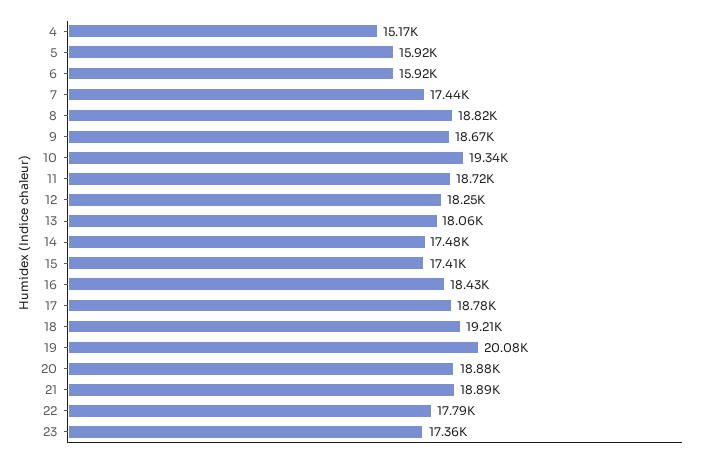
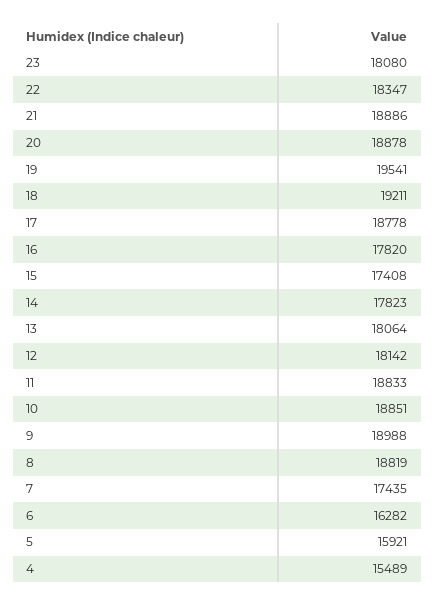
  {
-   "4": 15170,
+   "4": 15489,
    "5": 15921,
-   "6": 15920,
+   "6": 16282,
    "7": 17435,
    "8": 18819,
-   "9": 18670,
+   "9": 18988,
-   "10": 19340,
+   "10": 18851,
-   "11": 18720,
+   "11": 18833,
-   "12": 18250,
+   "12": 18142,
    "13": 18064,
-   "14": 17480,
+   "14": 17823,
    "15": 17408,
-   "16": 18430,
+   "16": 17820,
    "17": 18778,
    "18": 19211,
-   "19": 20080,
+   "19": 19541,
    "20": 18878,
    "21": 18886,
-   "22": 17790,
+   "22": 18347,
-   "23": 17360
+   "23": 18080
  }

